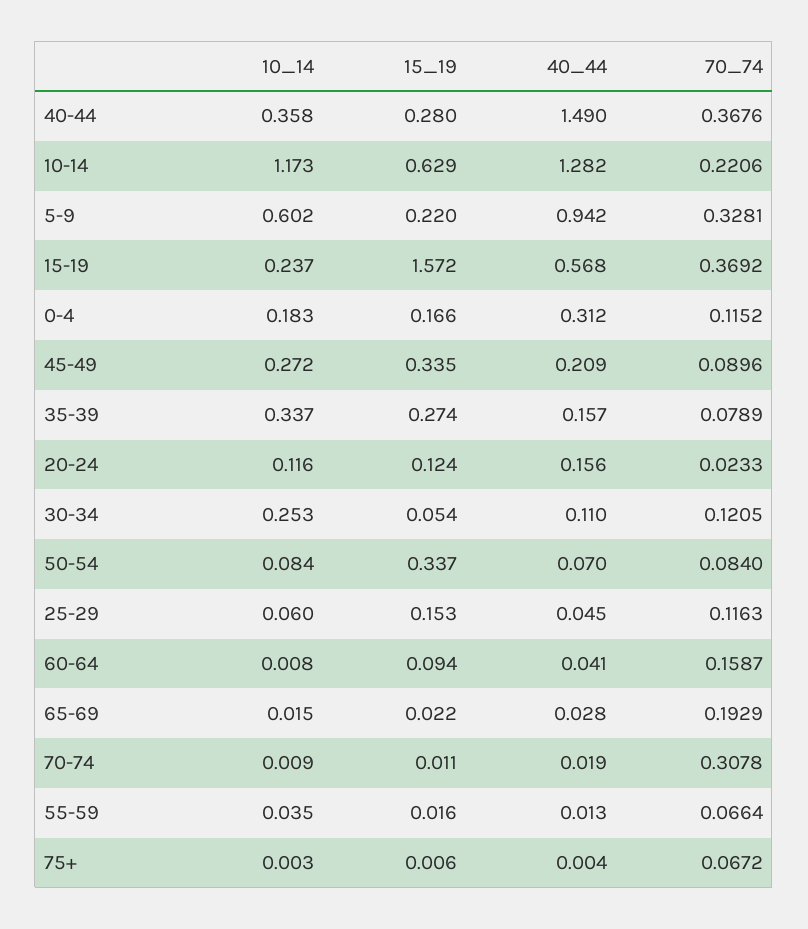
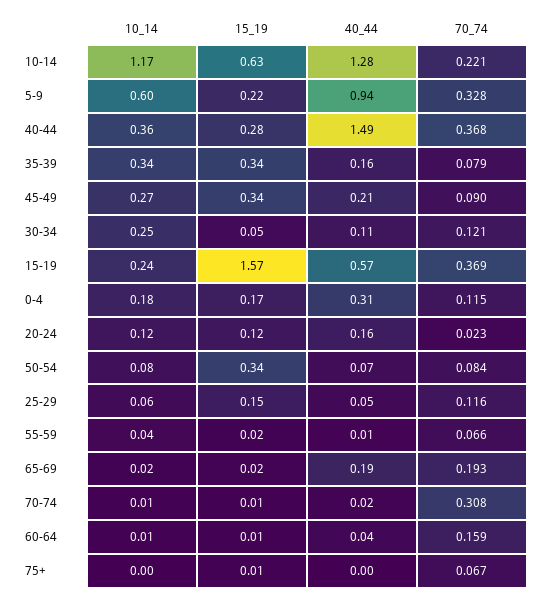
  {
    "10_14": {
      "40-44": 0.358,
      "10-14": 1.173,
      "5-9": 0.602,
      "15-19": 0.237,
      "0-4": 0.183,
      "45-49": 0.272,
      "35-39": 0.337,
      "20-24": 0.116,
      "30-34": 0.253,
      "50-54": 0.084,
      "25-29": 0.06,
      "60-64": 0.008,
      "65-69": 0.015,
      "70-74": 0.009,
      "55-59": 0.035,
      "75+": 0.003
    },
    "15_19": {
      "40-44": 0.28,
      "10-14": 0.629,
      "5-9": 0.22,
      "15-19": 1.572,
      "0-4": 0.166,
      "45-49": 0.335,
-     "35-39": 0.274,
+     "35-39": 0.34,
      "20-24": 0.124,
      "30-34": 0.054,
      "50-54": 0.337,
      "25-29": 0.153,
-     "60-64": 0.094,
+     "60-64": 0.01,
      "65-69": 0.022,
      "70-74": 0.011,
      "55-59": 0.016,
      "75+": 0.006
    },
    "40_44": {
      "40-44": 1.49,
      "10-14": 1.282,
      "5-9": 0.942,
      "15-19": 0.568,
      "0-4": 0.312,
      "45-49": 0.209,
      "35-39": 0.157,
      "20-24": 0.156,
      "30-34": 0.11,
      "50-54": 0.07,
      "25-29": 0.045,
      "60-64": 0.041,
-     "65-69": 0.028,
+     "65-69": 0.19,
      "70-74": 0.019,
      "55-59": 0.013,
      "75+": 0.004
    },
    "70_74": {
      "40-44": 0.3676,
      "10-14": 0.2206,
      "5-9": 0.3281,
      "15-19": 0.3692,
      "0-4": 0.1152,
      "45-49": 0.0896,
      "35-39": 0.0789,
      "20-24": 0.0233,
      "30-34": 0.1205,
      "50-54": 0.084,
      "25-29": 0.1163,
      "60-64": 0.1587,
      "65-69": 0.1929,
      "70-74": 0.3078,
      "55-59": 0.0664,
      "75+": 0.0672
    }
  }

